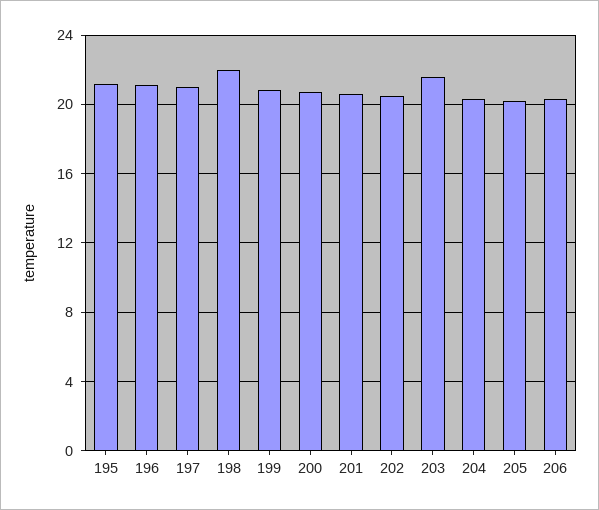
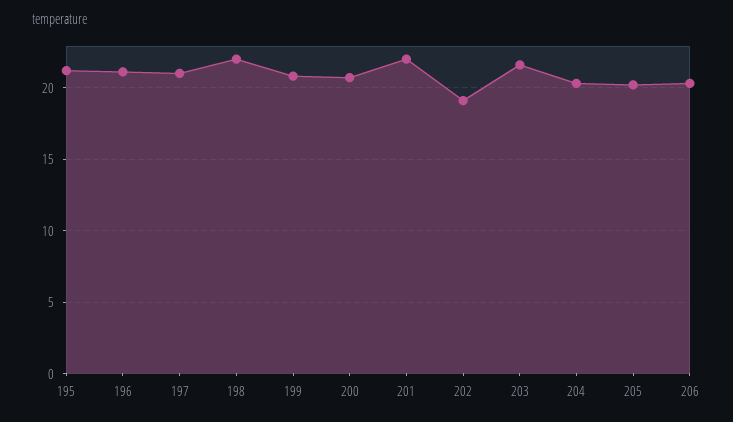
  {
    "195": 21,
    "196": 21,
    "197": 21,
    "198": 22,
    "199": 21,
    "200": 20.5,
-   "201": 20.5,
+   "201": 22,
-   "202": 20.5,
+   "202": 19,
    "203": 21.5,
    "204": 20.5,
    "205": 20,
    "206": 20.5
  }

